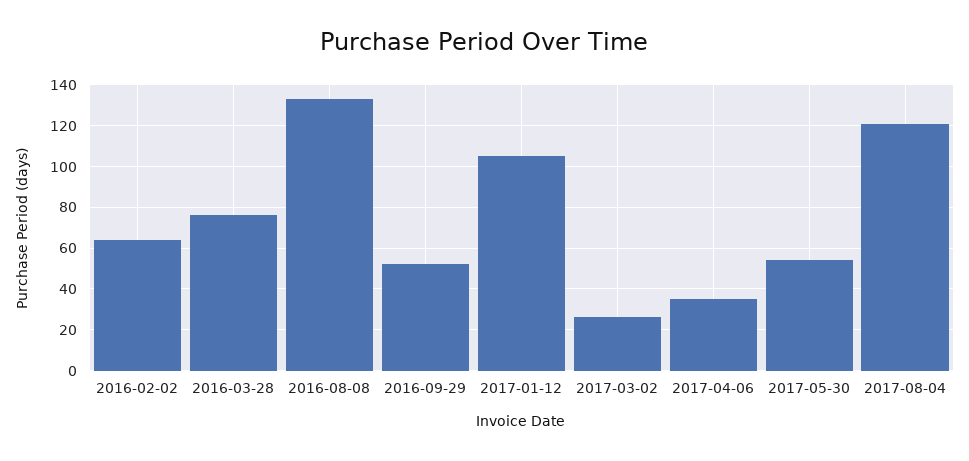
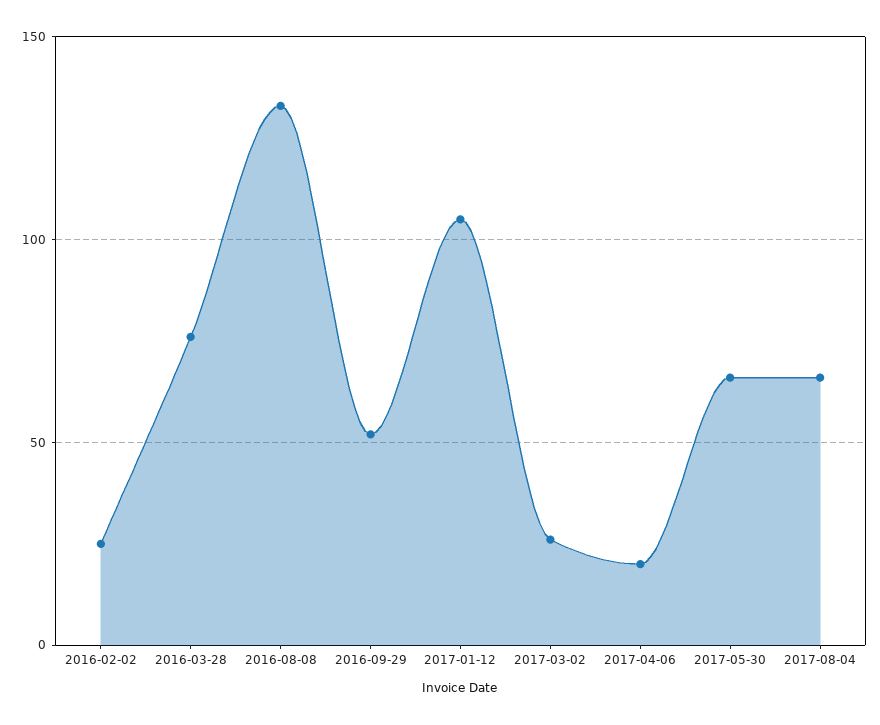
  {
-   "2016-02-02": 65,
+   "2016-02-02": 25,
    "2016-03-28": 75,
    "2016-08-08": 135,
    "2016-09-29": 50,
    "2017-01-12": 105,
    "2017-03-02": 25,
-   "2017-04-06": 35,
+   "2017-04-06": 20,
-   "2017-05-30": 55,
+   "2017-05-30": 65,
-   "2017-08-04": 120
+   "2017-08-04": 65
  }

